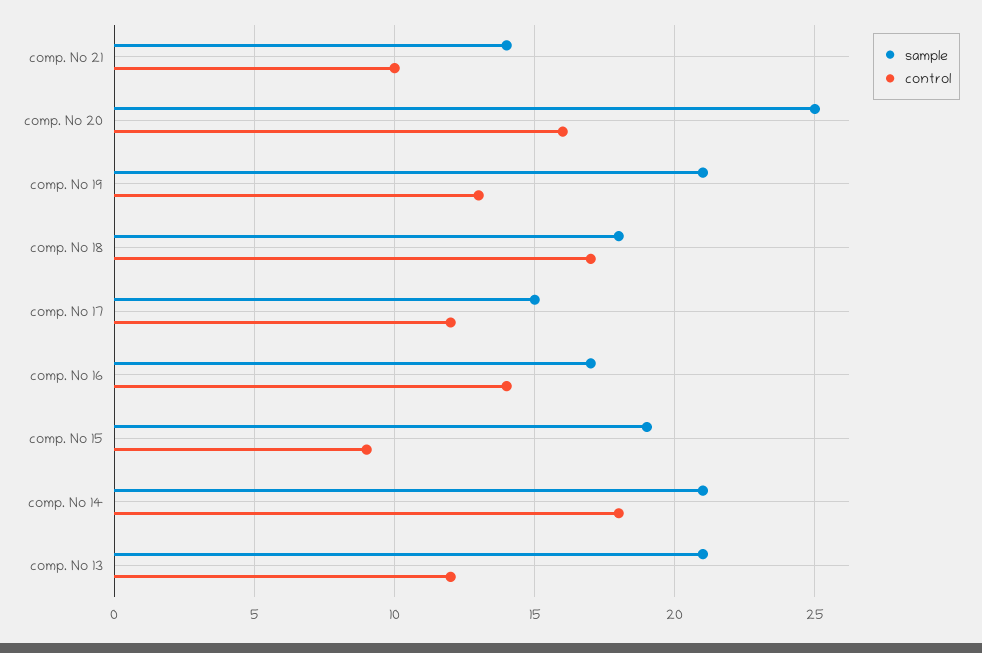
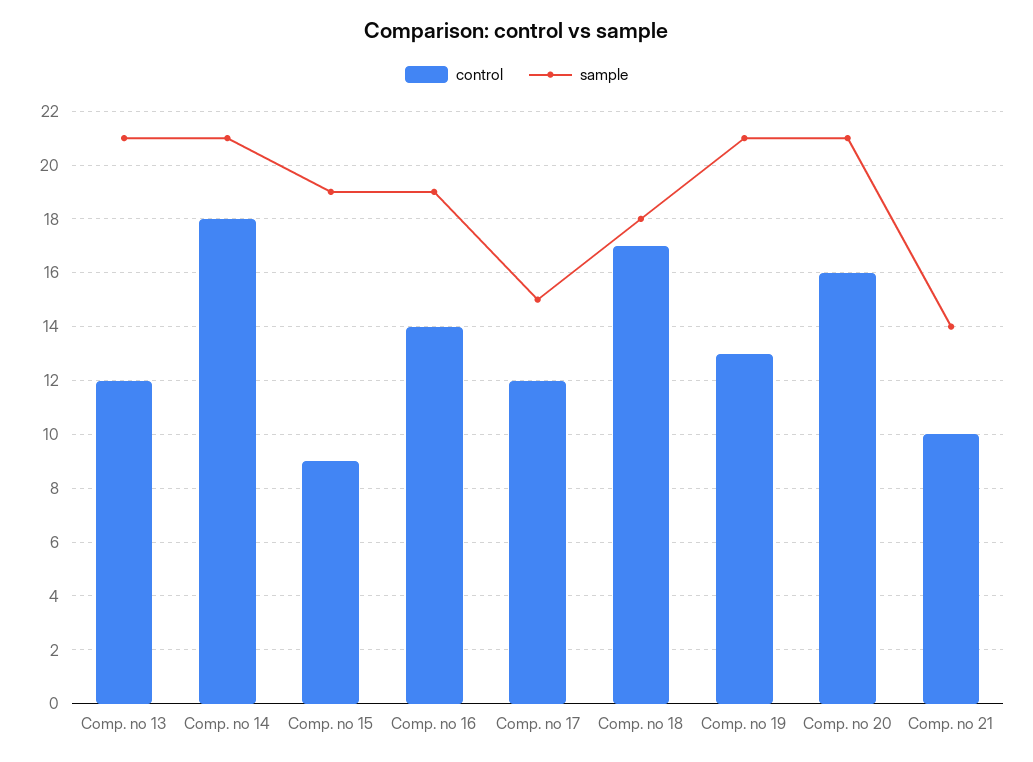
  {
    "sample": {
      "comp. No 21": 14,
-     "comp. No 20": 25,
+     "comp. No 20": 21,
      "comp. No 19": 21,
      "comp. No 18": 18,
      "comp. No 17": 15,
-     "comp. No 16": 17,
+     "comp. No 16": 19,
      "comp. No 15": 19,
      "comp. No 14": 21,
      "comp. No 13": 21
    },
    "control": {
      "comp. No 21": 10,
      "comp. No 20": 16,
      "comp. No 19": 13,
      "comp. No 18": 17,
      "comp. No 17": 12,
      "comp. No 16": 14,
      "comp. No 15": 9,
      "comp. No 14": 18,
      "comp. No 13": 12
    }
  }

